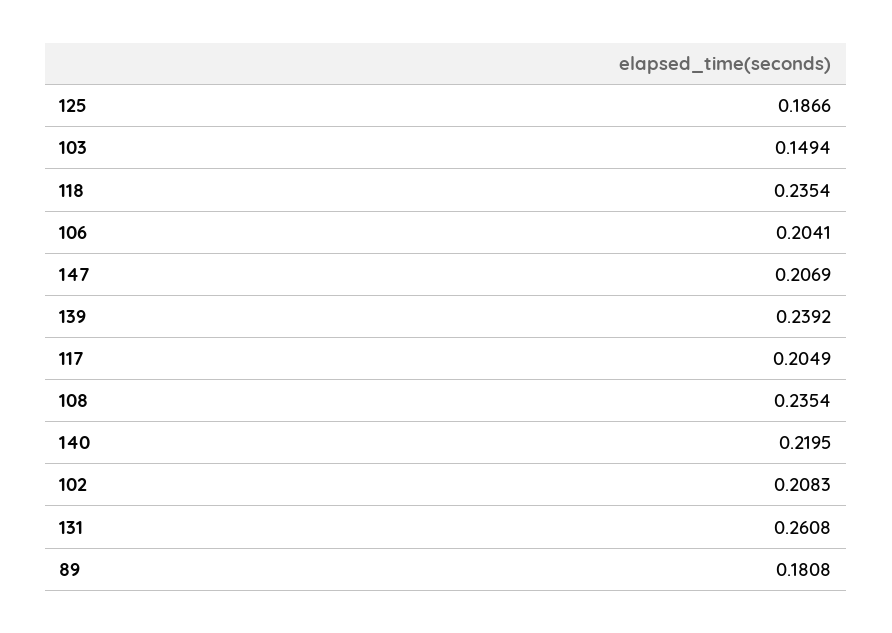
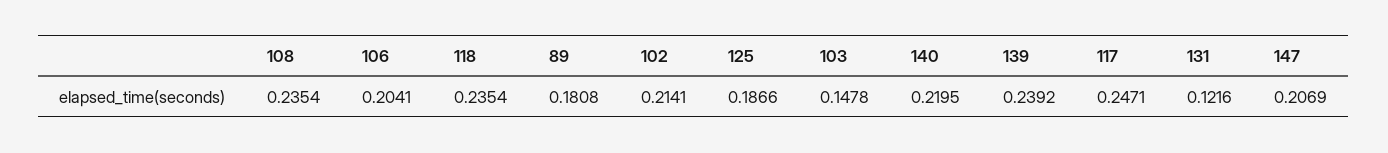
  {
    "125": 0.1866,
-   "103": 0.1494,
+   "103": 0.1478,
    "118": 0.2354,
    "106": 0.2041,
    "147": 0.2069,
    "139": 0.2392,
-   "117": 0.2049,
+   "117": 0.2471,
    "108": 0.2354,
    "140": 0.2195,
-   "102": 0.2083,
+   "102": 0.2141,
-   "131": 0.2608,
+   "131": 0.1216,
    "89": 0.1808
  }

